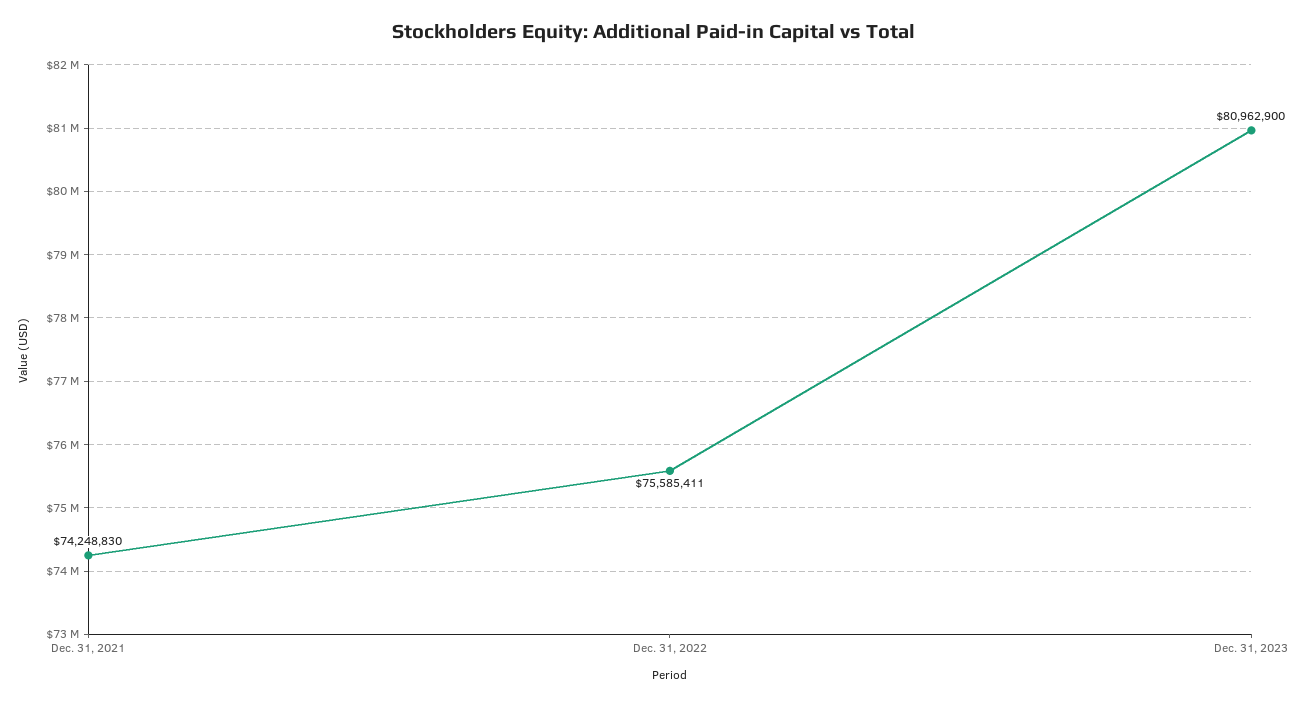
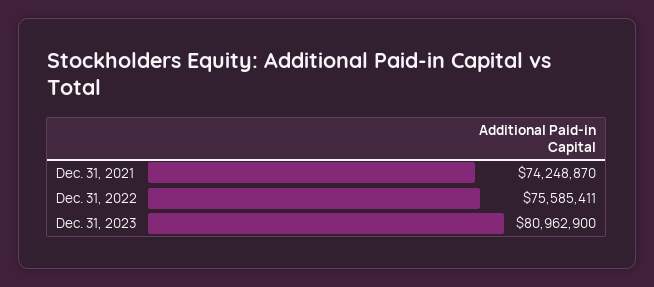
  {
-   "Dec. 31, 2021": 74248830,
+   "Dec. 31, 2021": 74248870,
    "Dec. 31, 2022": 75585411,
    "Dec. 31, 2023": 80962900
  }

